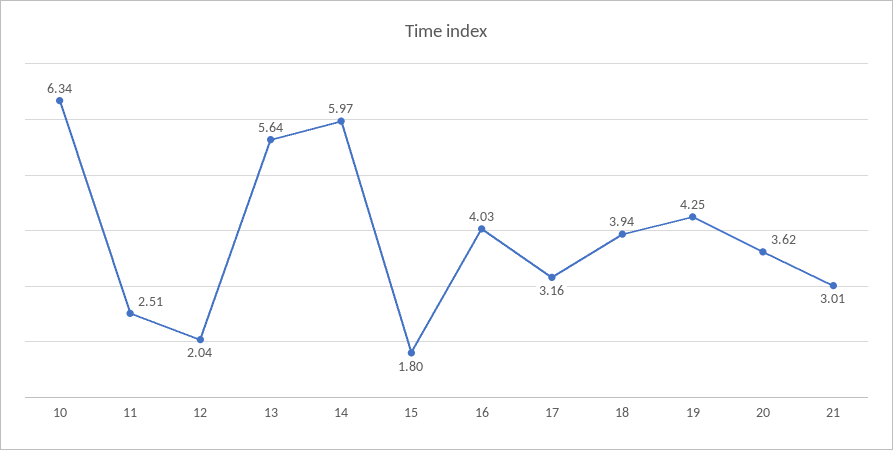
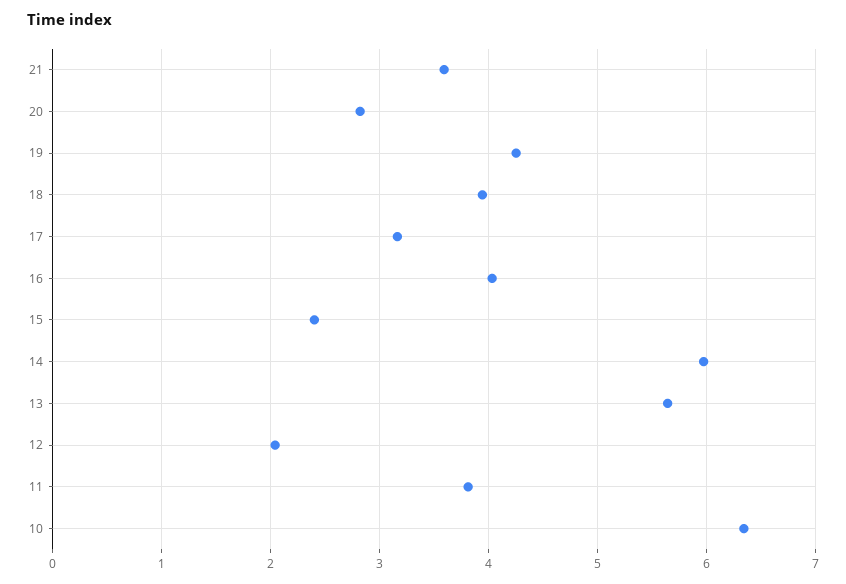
  {
    "10": 6.34,
-   "11": 2.51,
+   "11": 3.8,
    "12": 2.04,
    "13": 5.64,
    "14": 5.97,
-   "15": 1.8,
+   "15": 2.4,
    "16": 4.03,
    "17": 3.16,
    "18": 3.94,
    "19": 4.25,
-   "20": 3.62,
+   "20": 2.8,
-   "21": 3.01
+   "21": 3.6
  }

